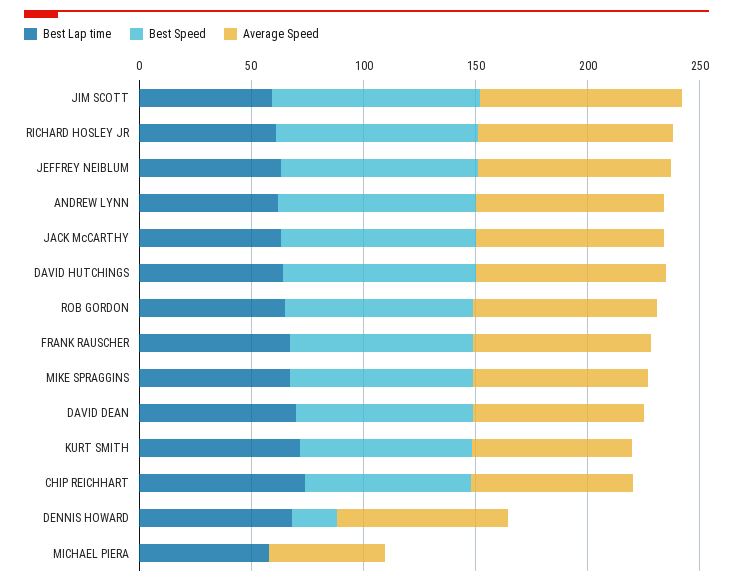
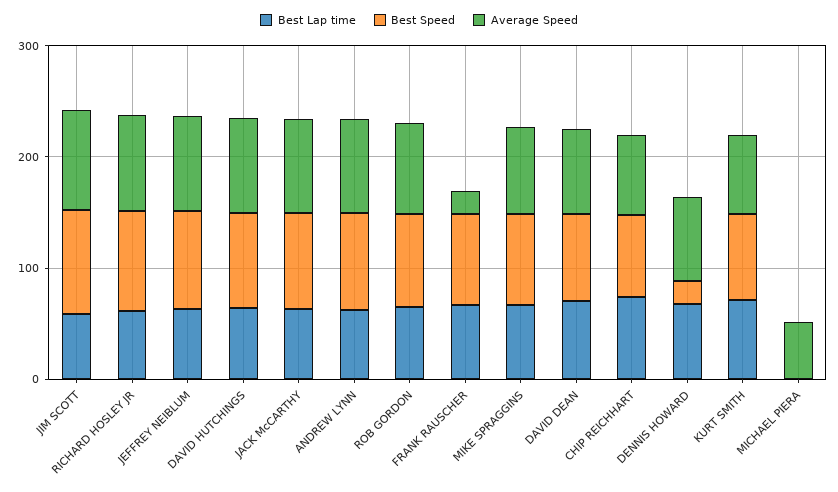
  {
    "Best Lap time": {
      "JIM SCOTT": 60,
      "RICHARD HOSLEY JR": 60,
      "JEFFREY NEIBLUM": 60,
      "ANDREW LYNN": 60,
      "JACK McCARTHY": 60,
      "DAVID HUTCHINGS": 60,
      "ROB GORDON": 70,
      "FRANK RAUSCHER": 70,
      "MIKE SPRAGGINS": 70,
      "DAVID DEAN": 70,
      "KURT SMITH": 70,
      "CHIP REICHHART": 70,
      "DENNIS HOWARD": 70,
-     "MICHAEL PIERA": 60
+     "MICHAEL PIERA": 0
    },
    "Best Speed": {
      "JIM SCOTT": 90,
      "RICHARD HOSLEY JR": 90,
      "JEFFREY NEIBLUM": 90,
      "ANDREW LYNN": 90,
      "JACK McCARTHY": 90,
      "DAVID HUTCHINGS": 90,
      "ROB GORDON": 80,
      "FRANK RAUSCHER": 80,
      "MIKE SPRAGGINS": 80,
      "DAVID DEAN": 80,
      "KURT SMITH": 80,
      "CHIP REICHHART": 70,
      "DENNIS HOWARD": 20,
      "MICHAEL PIERA": 0
    },
    "Average Speed": {
      "JIM SCOTT": 90,
      "RICHARD HOSLEY JR": 90,
      "JEFFREY NEIBLUM": 90,
      "ANDREW LYNN": 80,
      "JACK McCARTHY": 80,
      "DAVID HUTCHINGS": 90,
      "ROB GORDON": 80,
-     "FRANK RAUSCHER": 80,
+     "FRANK RAUSCHER": 20,
      "MIKE SPRAGGINS": 80,
      "DAVID DEAN": 80,
      "KURT SMITH": 70,
      "CHIP REICHHART": 70,
      "DENNIS HOWARD": 80,
      "MICHAEL PIERA": 50
    }
  }

